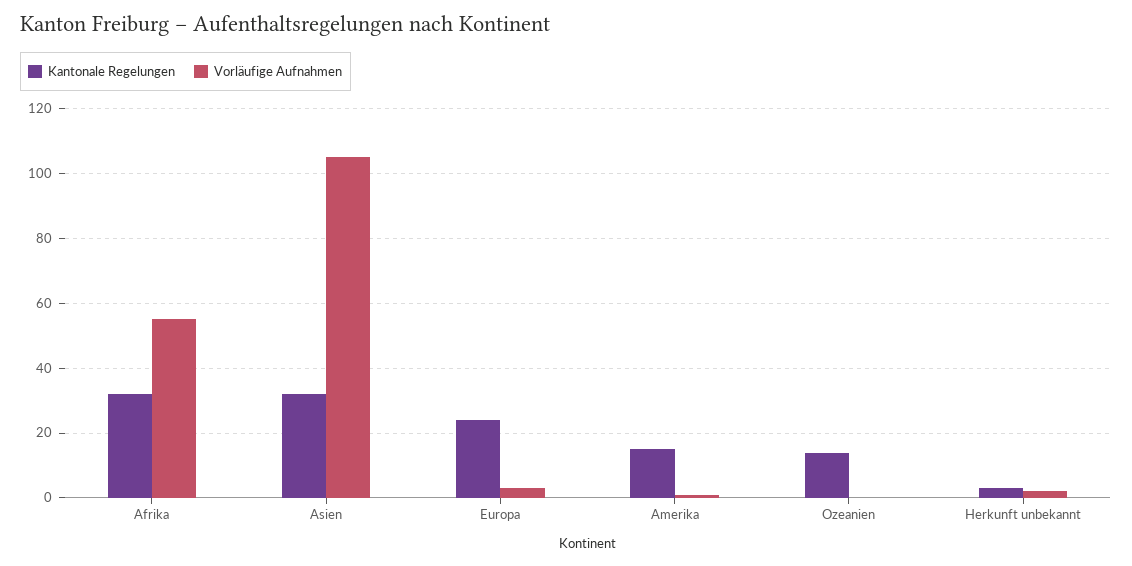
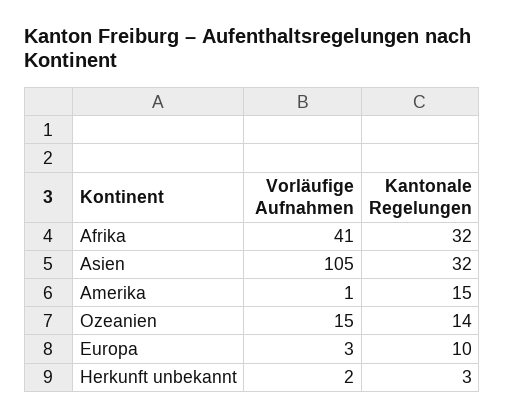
  {
    "Kantonale Regelungen": {
      "Afrika": 32,
      "Asien": 32,
-     "Europa": 25,
+     "Europa": 10,
      "Amerika": 15,
      "Ozeanien": 14,
      "Herkunft unbekannt": 3
    },
    "Vorläufige Aufnahmen": {
-     "Afrika": 55,
+     "Afrika": 41,
      "Asien": 105,
      "Europa": 3,
      "Amerika": 1,
-     "Ozeanien": 0,
+     "Ozeanien": 15,
      "Herkunft unbekannt": 2
    }
  }

